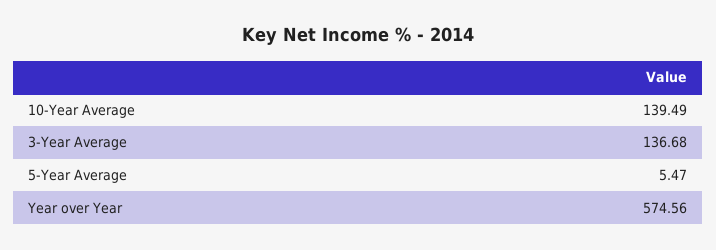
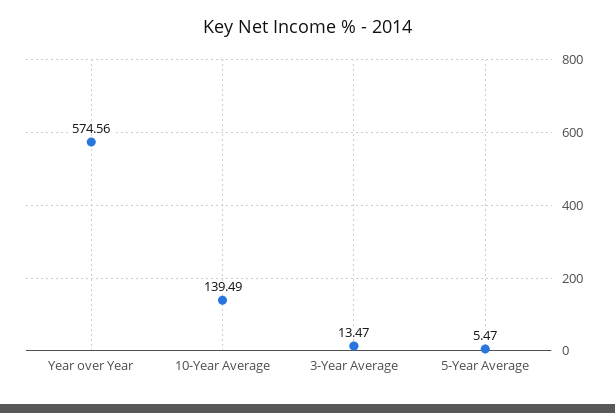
  {
    "10-Year Average": 139.49,
-   "3-Year Average": 136.68,
+   "3-Year Average": 13.47,
    "5-Year Average": 5.47,
    "Year over Year": 574.56
  }

